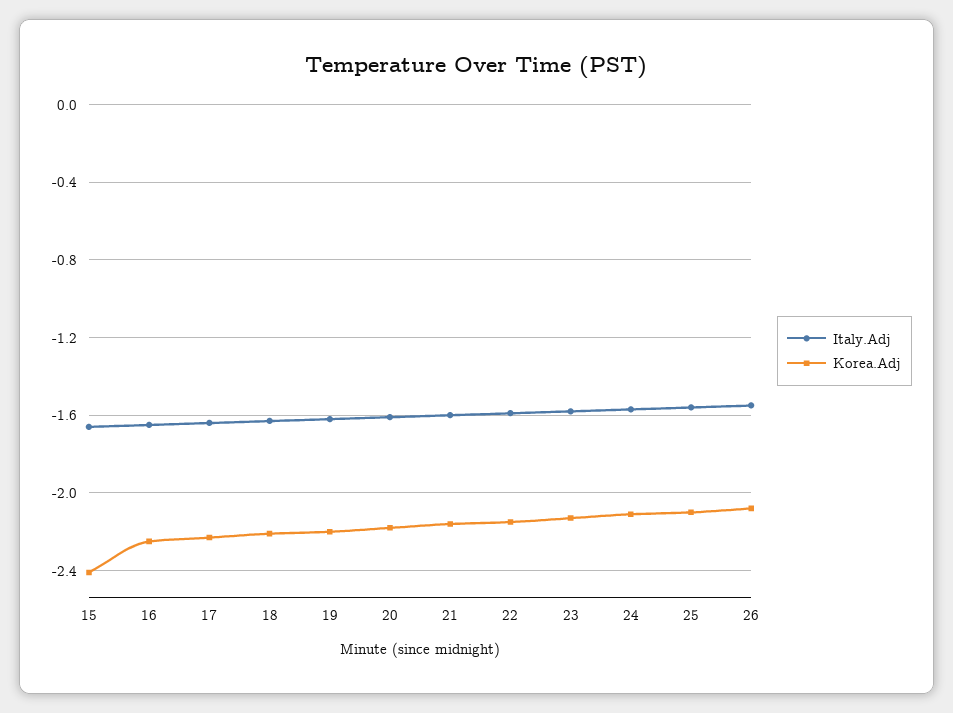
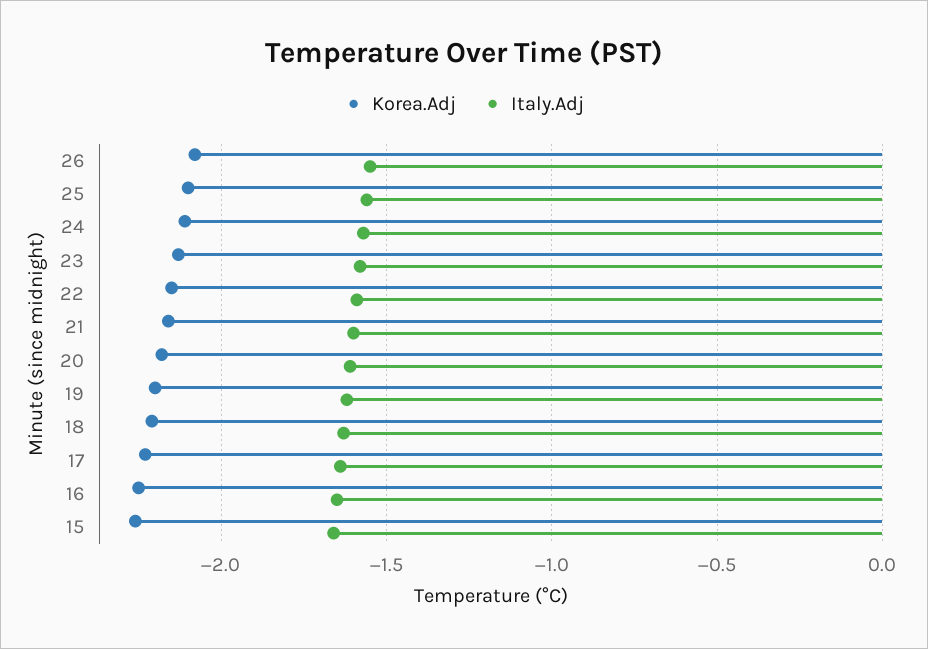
  {
    "Italy.Adj": {
      "15": -1.65,
      "16": -1.65,
      "17": -1.65,
      "18": -1.65,
      "19": -1.6,
      "20": -1.6,
      "21": -1.6,
      "22": -1.6,
      "23": -1.6,
      "24": -1.55,
      "25": -1.55,
      "26": -1.55
    },
    "Korea.Adj": {
-     "15": -2.4,
+     "15": -2.25,
      "16": -2.25,
      "17": -2.25,
      "18": -2.2,
      "19": -2.2,
      "20": -2.2,
      "21": -2.15,
      "22": -2.15,
      "23": -2.15,
      "24": -2.1,
      "25": -2.1,
      "26": -2.1
    }
  }

